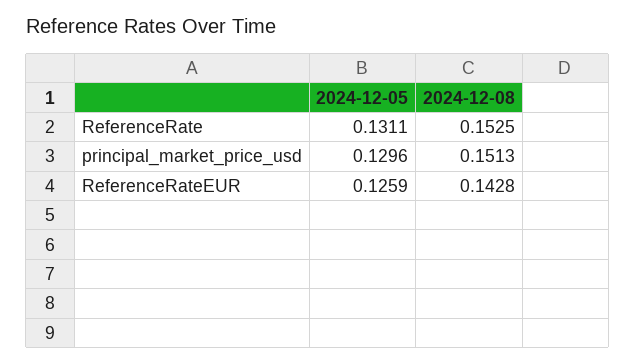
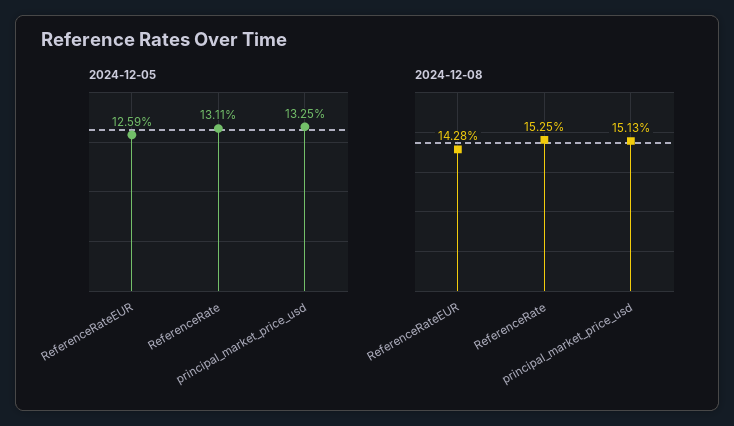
  {
    "2024-12-05": {
      "ReferenceRate": 0.1311,
-     "principal_market_price_usd": 0.1296,
+     "principal_market_price_usd": 0.1325,
      "ReferenceRateEUR": 0.1259
    },
    "2024-12-08": {
      "ReferenceRate": 0.1525,
      "principal_market_price_usd": 0.1513,
      "ReferenceRateEUR": 0.1428
    }
  }

